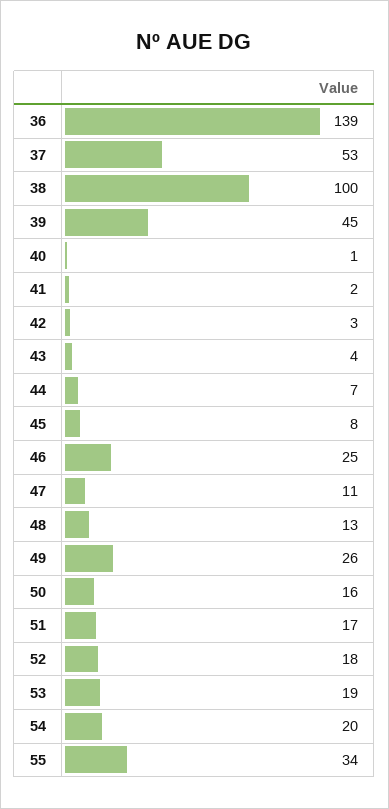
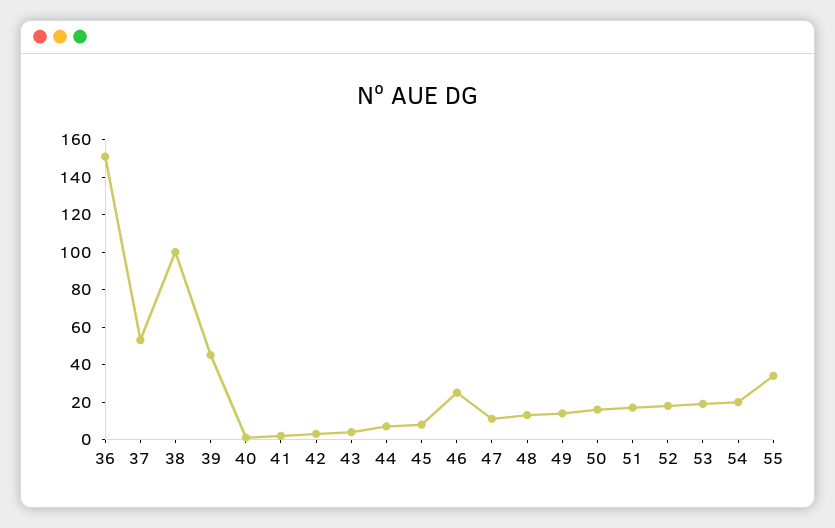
  {
-   "36": 139,
+   "36": 150,
    "37": 53,
    "38": 100,
    "39": 45,
    "40": 1,
    "41": 2,
    "42": 3,
    "43": 4,
    "44": 7,
    "45": 8,
    "46": 25,
    "47": 11,
    "48": 13,
-   "49": 26,
+   "49": 15,
    "50": 16,
    "51": 17,
    "52": 18,
    "53": 19,
    "54": 20,
    "55": 34
  }

